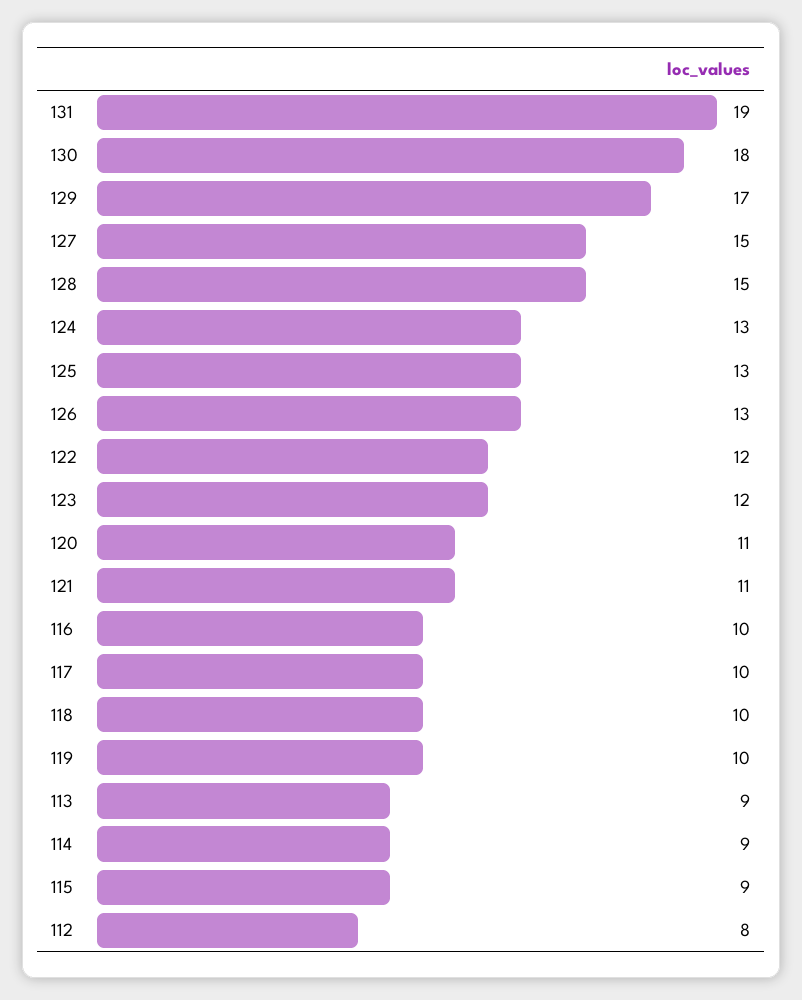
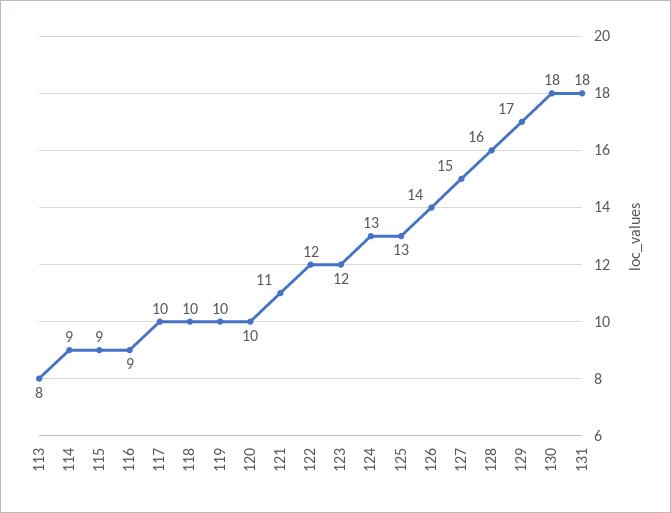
  {
-   "131": 19,
+   "131": 18,
    "130": 18,
    "129": 17,
    "127": 15,
-   "128": 15,
+   "128": 16,
    "124": 13,
    "125": 13,
-   "126": 13,
+   "126": 14,
    "122": 12,
    "123": 12,
-   "120": 11,
+   "120": 10,
    "121": 11,
-   "116": 10,
+   "116": 9,
    "117": 10,
    "118": 10,
    "119": 10,
-   "113": 9,
+   "113": 8,
    "114": 9,
-   "115": 9,
+   "115": 9
-   "112": 8
  }

